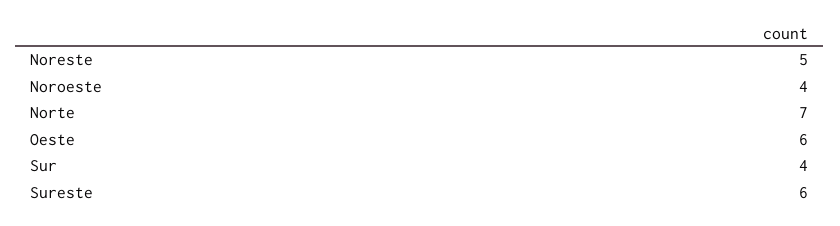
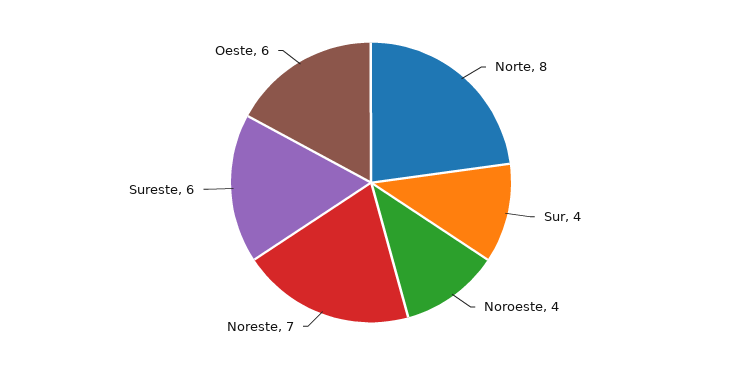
  {
-   "Noreste": 5,
+   "Noreste": 7,
    "Noroeste": 4,
-   "Norte": 7,
+   "Norte": 8,
    "Oeste": 6,
    "Sur": 4,
    "Sureste": 6
  }

